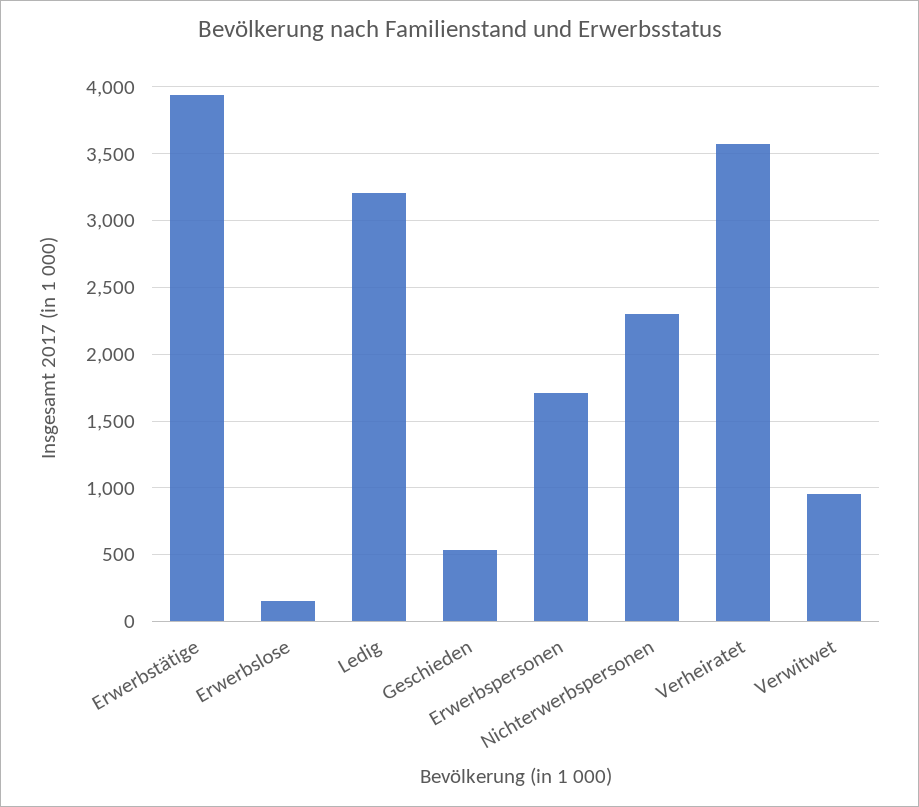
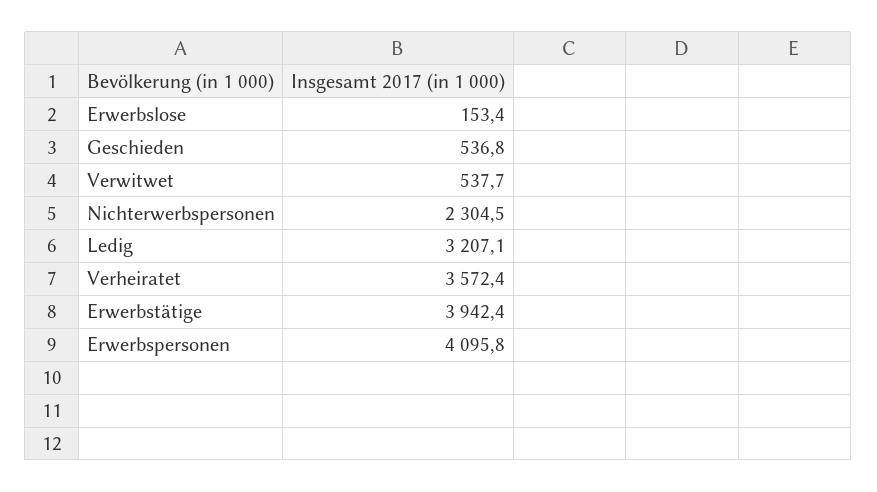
  {
    "Erwerbstätige": 3942.4,
    "Erwerbslose": 153.4,
    "Ledig": 3207.1,
    "Geschieden": 536.8,
-   "Erwerbspersonen": 1700,
+   "Erwerbspersonen": 4095.8,
    "Nichterwerbspersonen": 2304.5,
    "Verheiratet": 3572.4,
-   "Verwitwet": 950
+   "Verwitwet": 537.7
  }

